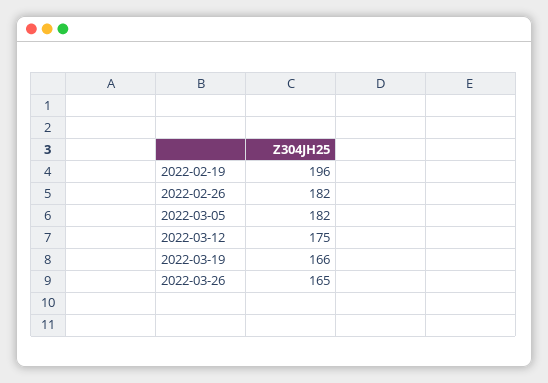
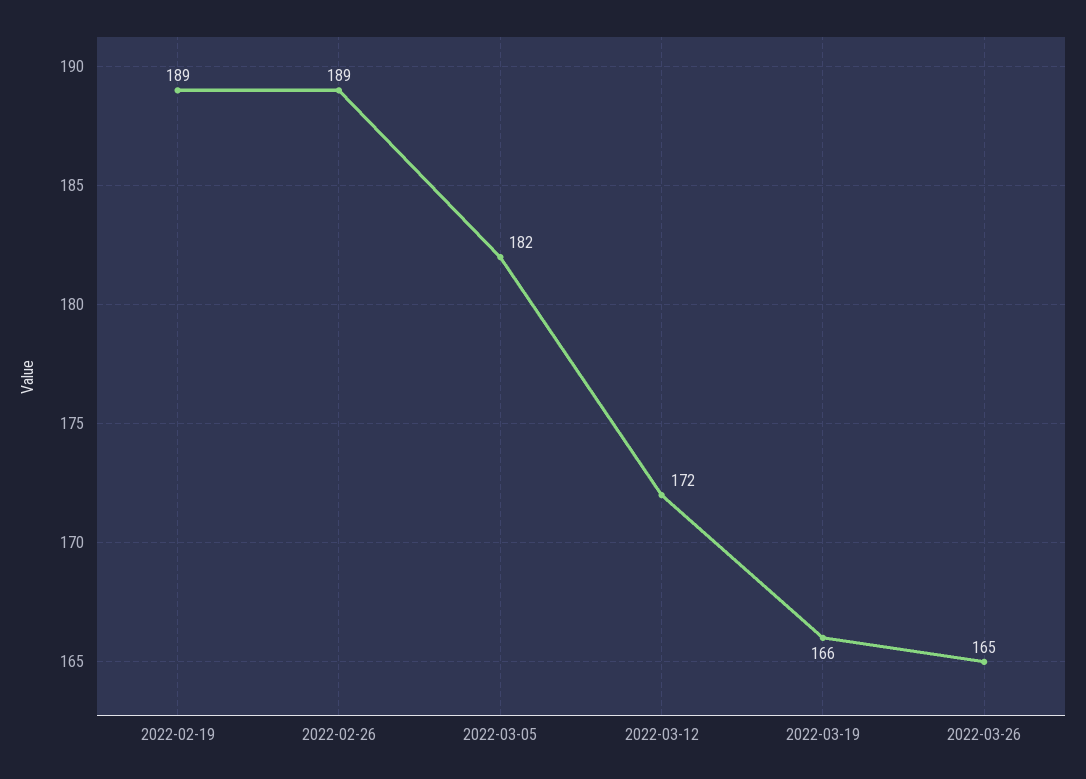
  {
-   "2022-02-19": 196,
+   "2022-02-19": 189,
-   "2022-02-26": 182,
+   "2022-02-26": 189,
    "2022-03-05": 182,
-   "2022-03-12": 175,
+   "2022-03-12": 172,
    "2022-03-19": 166,
    "2022-03-26": 165
  }

